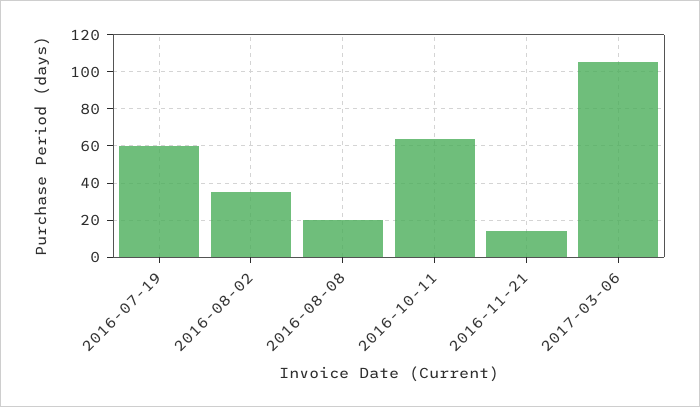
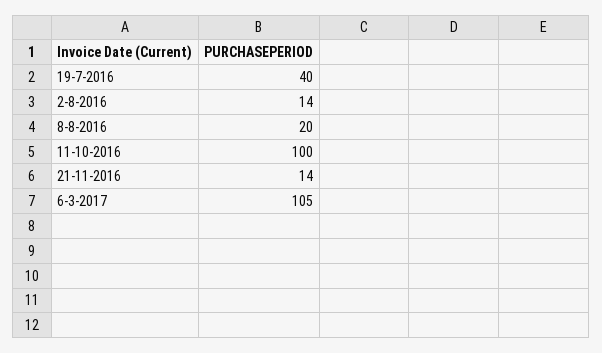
  {
-   "2016-07-19": 60,
+   "2016-07-19": 40,
-   "2016-08-02": 35,
+   "2016-08-02": 14,
    "2016-08-08": 20,
-   "2016-10-11": 65,
+   "2016-10-11": 100,
    "2016-11-21": 14,
    "2017-03-06": 105
  }

